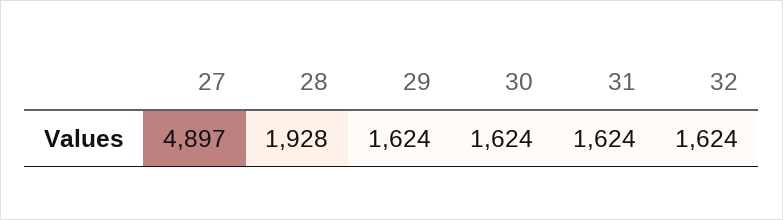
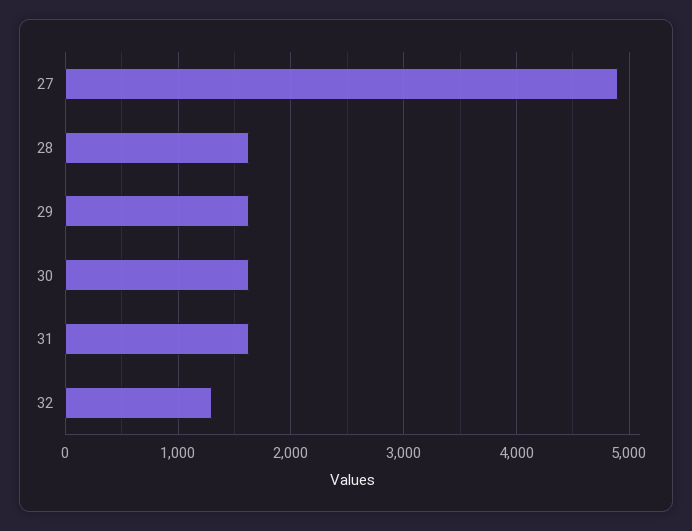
  {
    "27": 4897,
-   "28": 1928,
+   "28": 1600,
    "29": 1624,
    "30": 1624,
    "31": 1624,
-   "32": 1624
+   "32": 1300
  }

